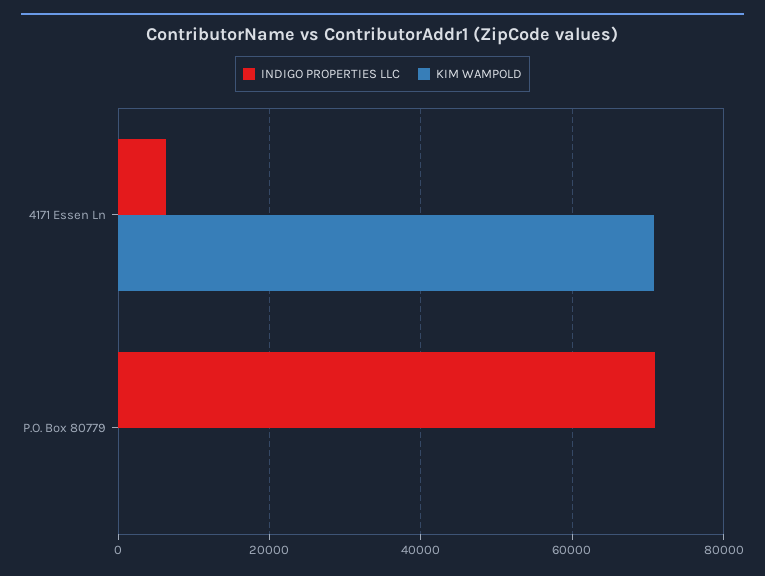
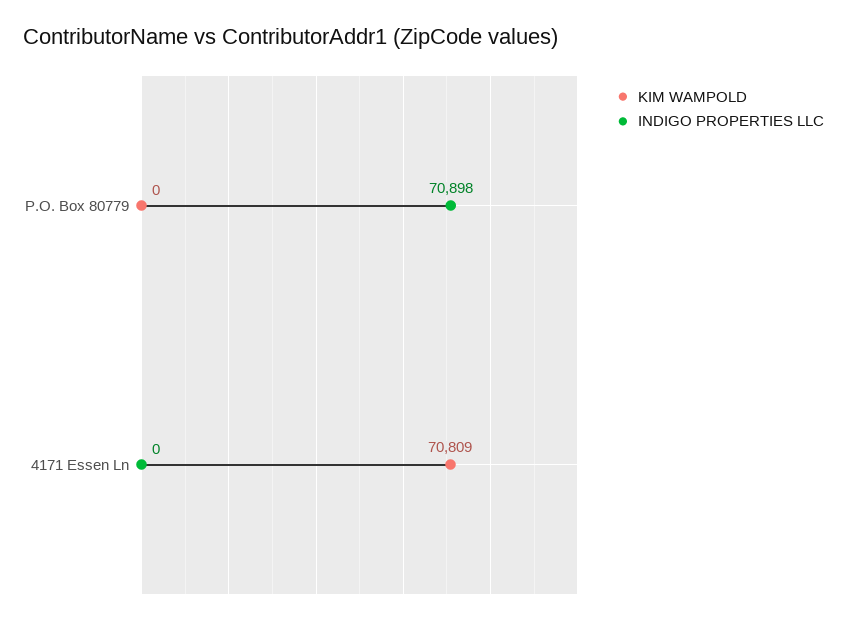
  {
    "INDIGO PROPERTIES LLC": {
-     "4171 Essen Ln": 6000,
+     "4171 Essen Ln": 0,
      "P.O. Box 80779": 70898
    },
    "KIM WAMPOLD": {
      "4171 Essen Ln": 70809,
      "P.O. Box 80779": 0
    }
  }

